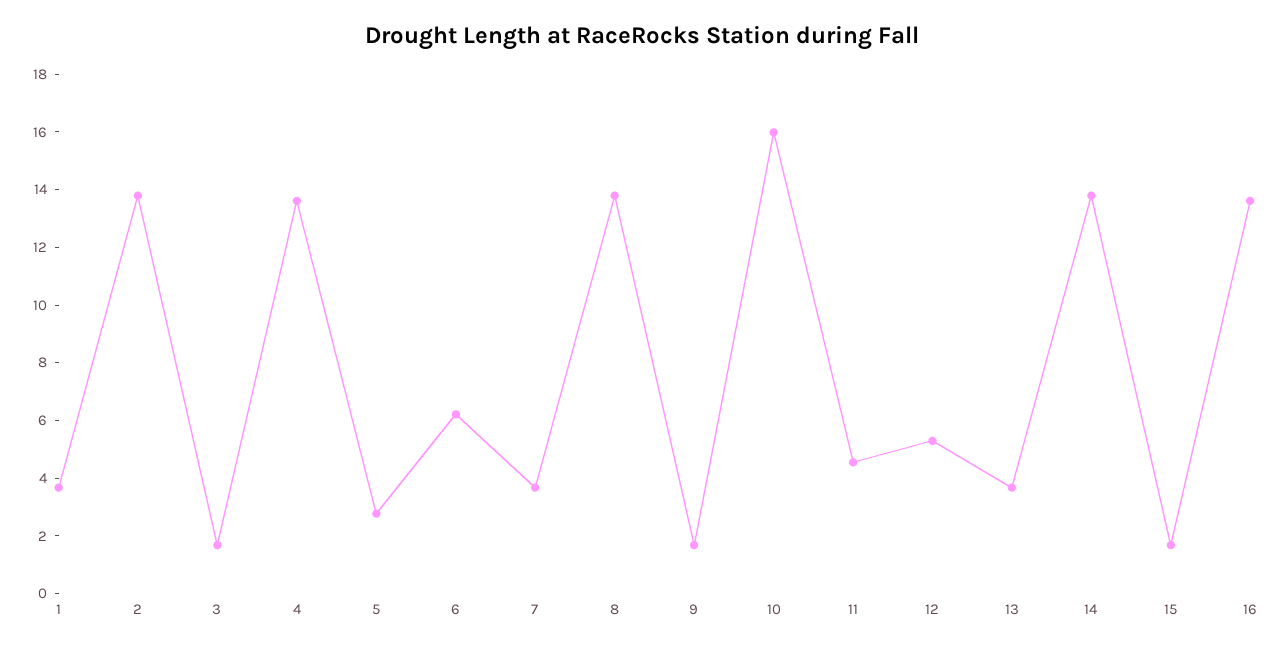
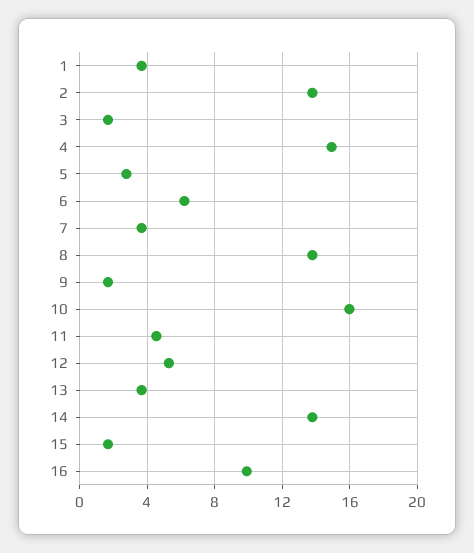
  {
    "1": 3.5,
    "2": 14,
    "3": 1.5,
-   "4": 13.5,
+   "4": 15,
    "5": 3,
    "6": 6,
    "7": 3.5,
    "8": 14,
    "9": 1.5,
    "10": 16,
    "11": 4.5,
    "12": 5.5,
    "13": 3.5,
    "14": 14,
    "15": 1.5,
-   "16": 13.5
+   "16": 10
  }

